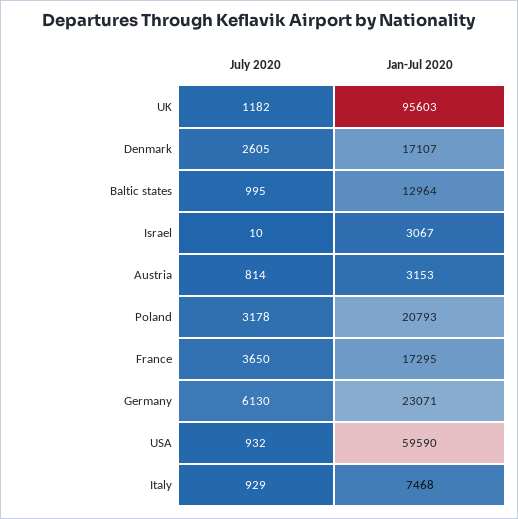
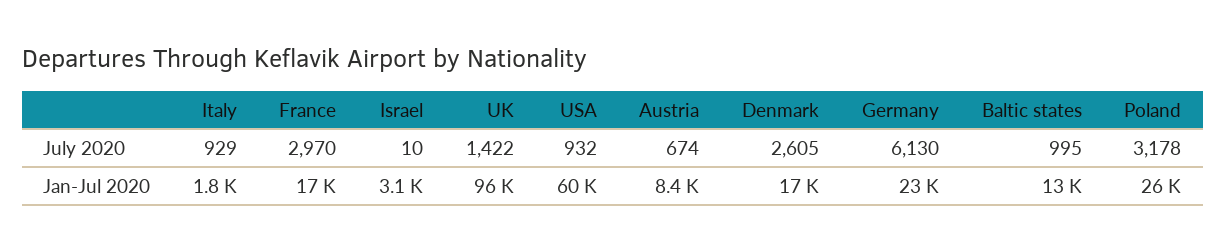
  {
    "July 2020": {
-     "UK": 1182,
+     "UK": 1422,
      "Denmark": 2605,
      "Baltic states": 995,
      "Israel": 10,
-     "Austria": 814,
+     "Austria": 674,
      "Poland": 3178,
-     "France": 3650,
+     "France": 2970,
      "Germany": 6130,
      "USA": 932,
      "Italy": 929
    },
    "Jan-Jul 2020": {
      "UK": 95603,
      "Denmark": 17107,
      "Baltic states": 12964,
      "Israel": 3067,
-     "Austria": 3153,
+     "Austria": 8400,
-     "Poland": 20793,
+     "Poland": 26000,
      "France": 17295,
      "Germany": 23071,
      "USA": 59590,
-     "Italy": 7468
+     "Italy": 1800
    }
  }

